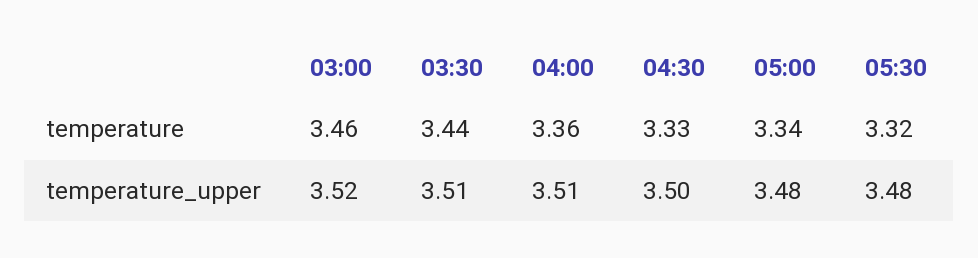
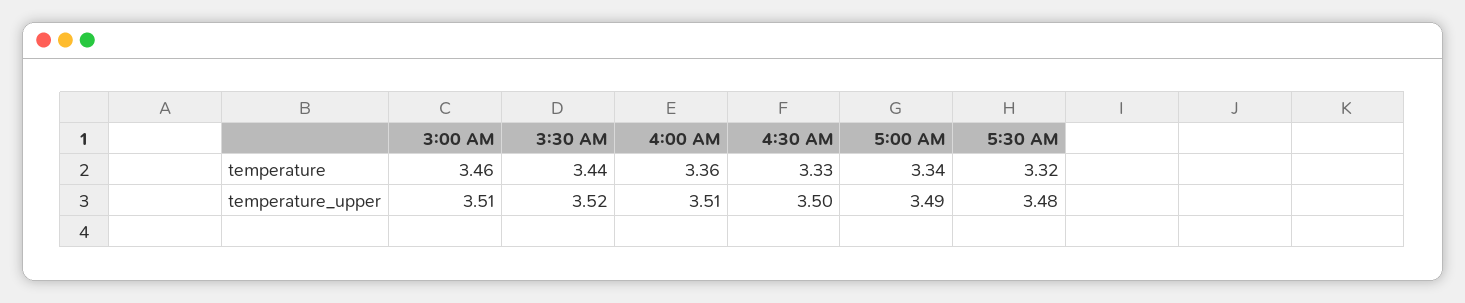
  {
    "03:00": {
      "temperature": 3.46,
-     "temperature_upper": 3.52
+     "temperature_upper": 3.51
    },
    "03:30": {
      "temperature": 3.44,
-     "temperature_upper": 3.51
+     "temperature_upper": 3.52
    },
    "04:00": {
      "temperature": 3.36,
      "temperature_upper": 3.51
    },
    "04:30": {
      "temperature": 3.33,
      "temperature_upper": 3.5
    },
    "05:00": {
      "temperature": 3.34,
-     "temperature_upper": 3.48
+     "temperature_upper": 3.49
    },
    "05:30": {
      "temperature": 3.32,
      "temperature_upper": 3.48
    }
  }

